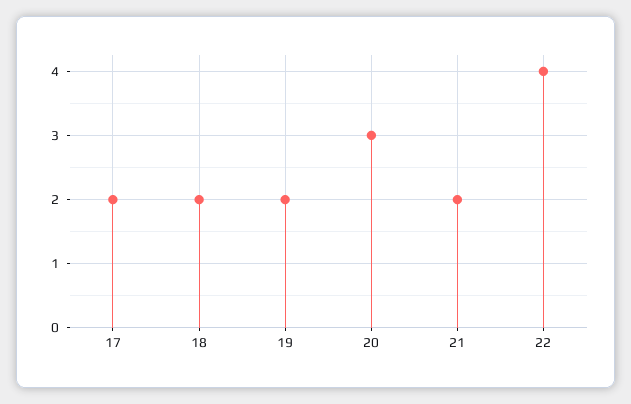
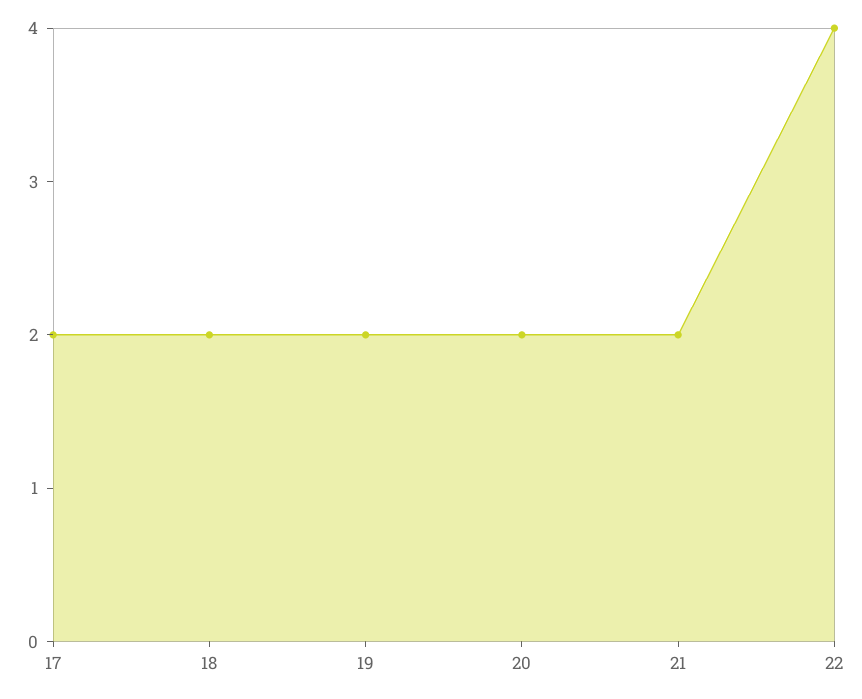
  {
    "17": 2,
    "18": 2,
    "19": 2,
-   "20": 3,
+   "20": 2,
    "21": 2,
    "22": 4
  }

